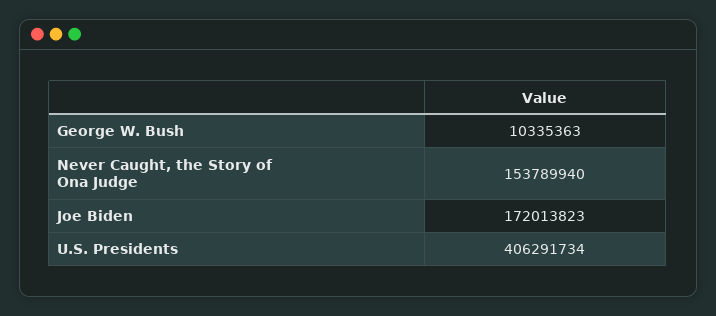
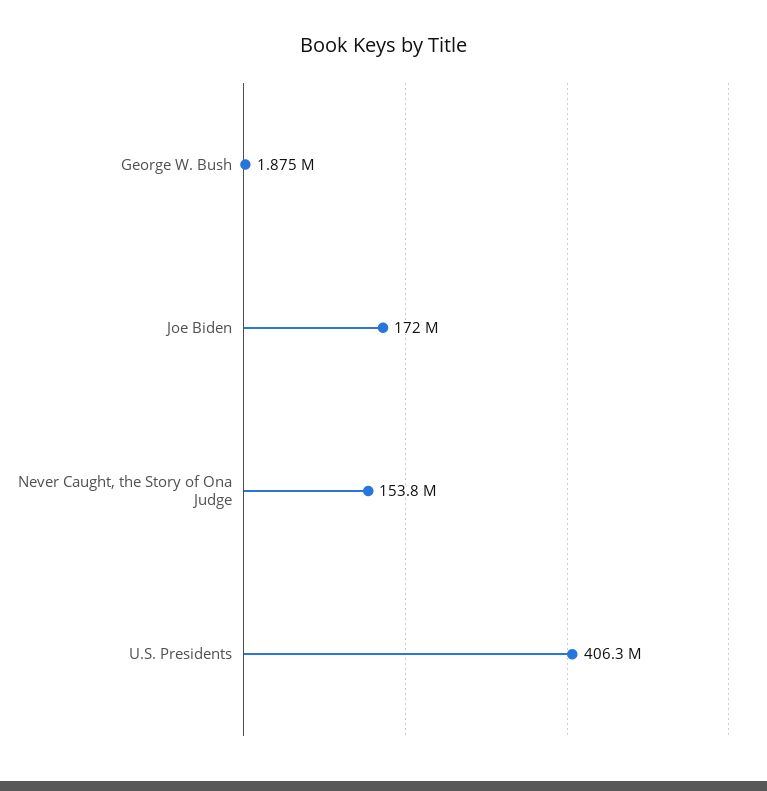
  {
-   "George W. Bush": 10335363,
+   "George W. Bush": 1875000,
    "Never Caught, the Story of Ona Judge": 153789940,
    "Joe Biden": 172013823,
    "U.S. Presidents": 406291734
  }

